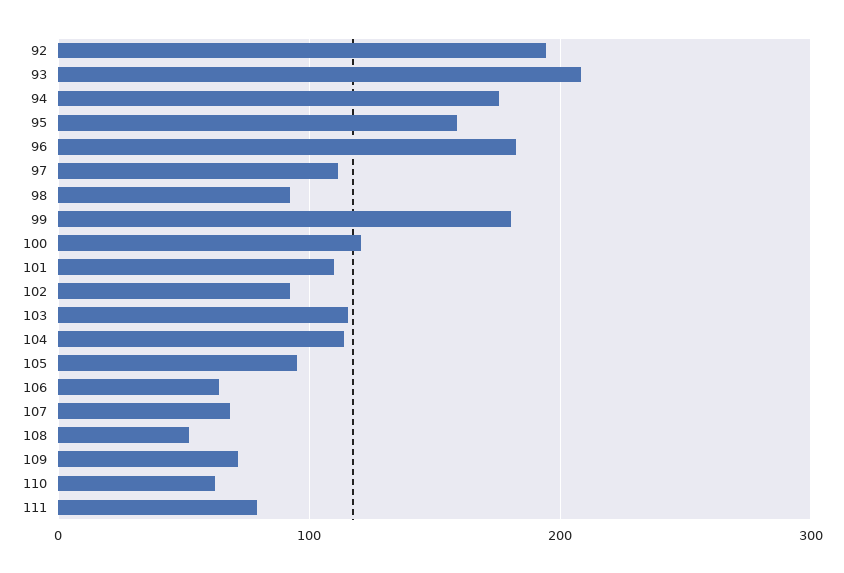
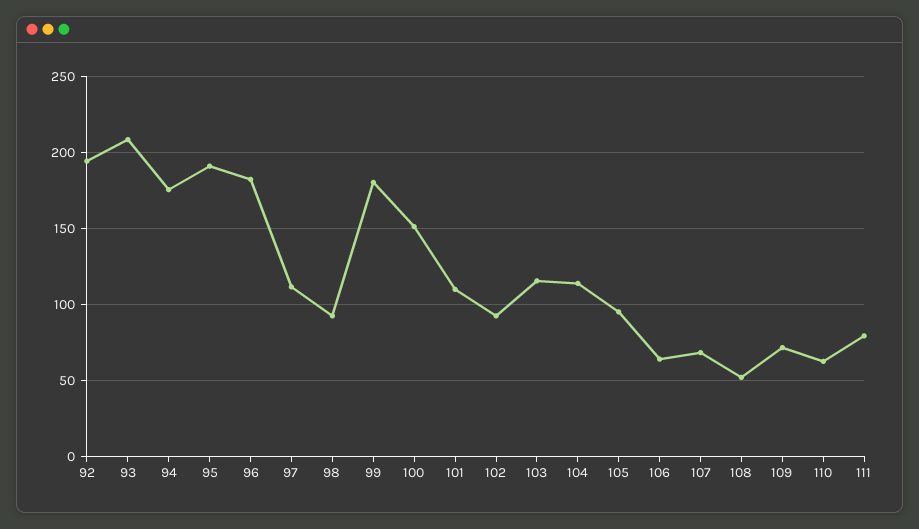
  {
    "92": 195,
    "93": 210,
    "94": 175,
-   "95": 160,
+   "95": 190,
    "96": 180,
    "97": 110,
    "98": 95,
    "99": 180,
-   "100": 120,
+   "100": 150,
    "101": 110,
    "102": 95,
    "103": 115,
    "104": 115,
    "105": 95,
    "106": 65,
    "107": 70,
    "108": 50,
    "109": 70,
    "110": 65,
    "111": 80
  }

